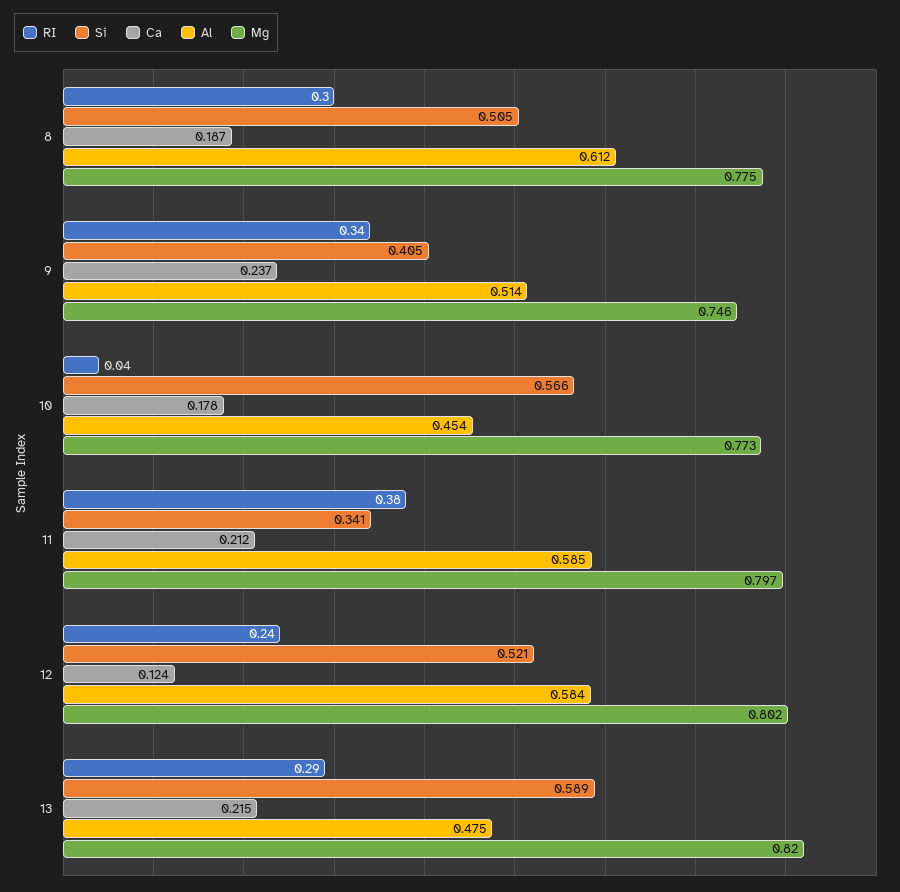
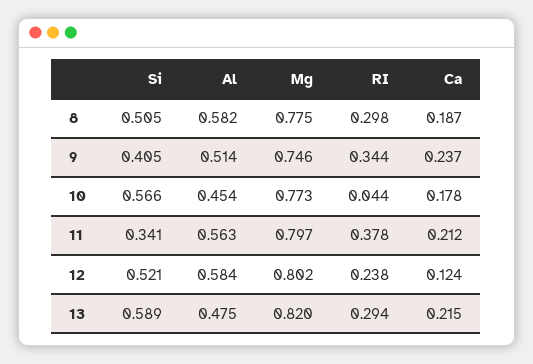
  {
    "RI": {
      "8": 0.298,
      "9": 0.344,
      "10": 0.044,
      "11": 0.378,
      "12": 0.238,
      "13": 0.294
    },
    "Si": {
      "8": 0.505,
      "9": 0.405,
      "10": 0.566,
      "11": 0.341,
      "12": 0.521,
      "13": 0.589
    },
    "Ca": {
      "8": 0.187,
      "9": 0.237,
      "10": 0.178,
      "11": 0.212,
      "12": 0.124,
      "13": 0.215
    },
    "Al": {
-     "8": 0.612,
+     "8": 0.582,
      "9": 0.514,
      "10": 0.454,
-     "11": 0.585,
+     "11": 0.563,
      "12": 0.584,
      "13": 0.475
    },
    "Mg": {
      "8": 0.775,
      "9": 0.746,
      "10": 0.773,
      "11": 0.797,
      "12": 0.802,
      "13": 0.82
    }
  }

